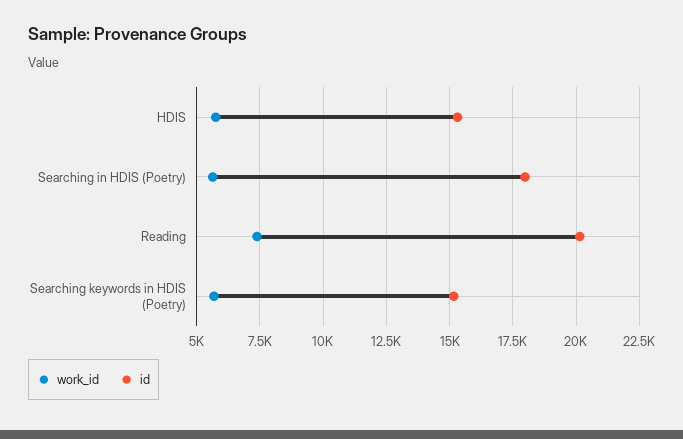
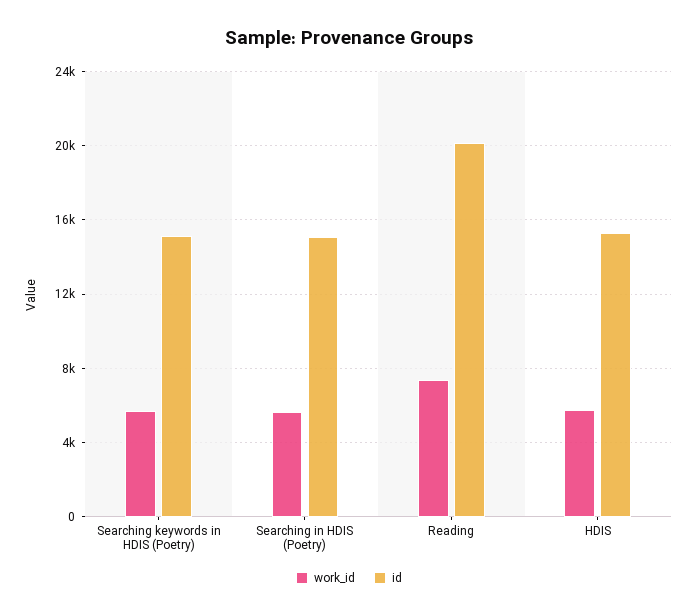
  {
    "work_id": {
      "HDIS": 5750,
      "Searching in HDIS (Poetry)": 5750,
      "Reading": 7500,
      "Searching keywords in HDIS (Poetry)": 5750
    },
    "id": {
      "HDIS": 15250,
-     "Searching in HDIS (Poetry)": 18000,
+     "Searching in HDIS (Poetry)": 15000,
      "Reading": 20250,
      "Searching keywords in HDIS (Poetry)": 15250
    }
  }

